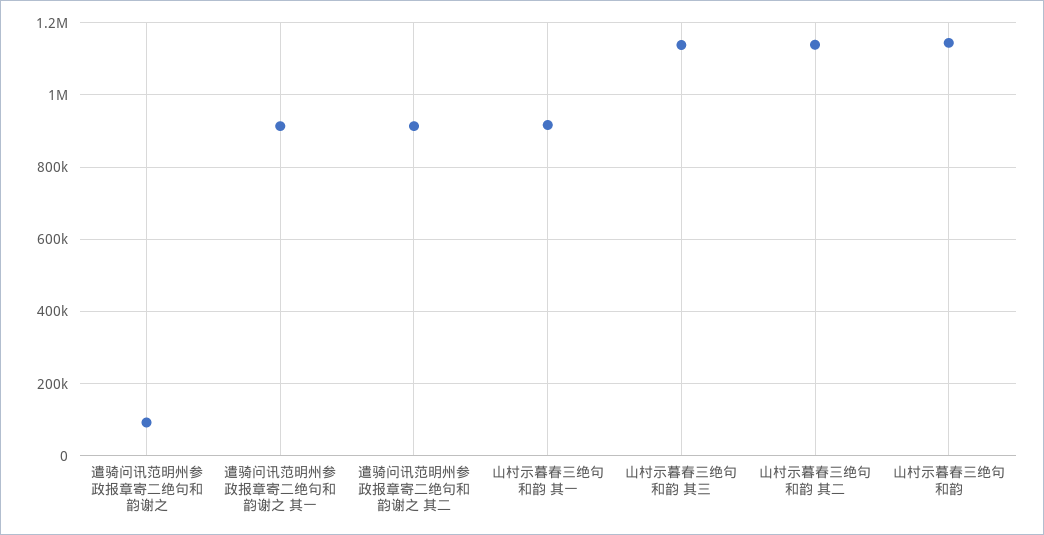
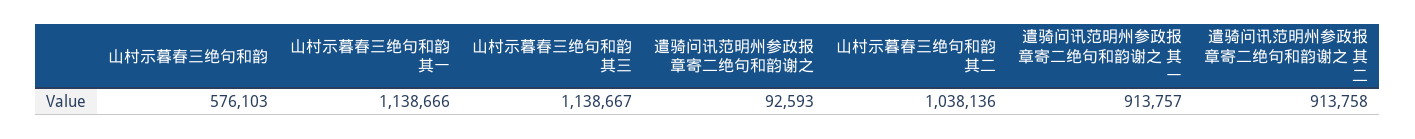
  {
    "遣骑问讯范明州参政报章寄二绝句和韵谢之": 92593,
    "遣骑问讯范明州参政报章寄二绝句和韵谢之 其一": 913757,
    "遣骑问讯范明州参政报章寄二绝句和韵谢之 其二": 913758,
-   "山村示暮春三绝句和韵 其一": 920000,
+   "山村示暮春三绝句和韵 其一": 1138666,
    "山村示暮春三绝句和韵 其三": 1138667,
-   "山村示暮春三绝句和韵 其二": 1140000,
+   "山村示暮春三绝句和韵 其二": 1038136,
-   "山村示暮春三绝句和韵": 1140000
+   "山村示暮春三绝句和韵": 576103
  }

